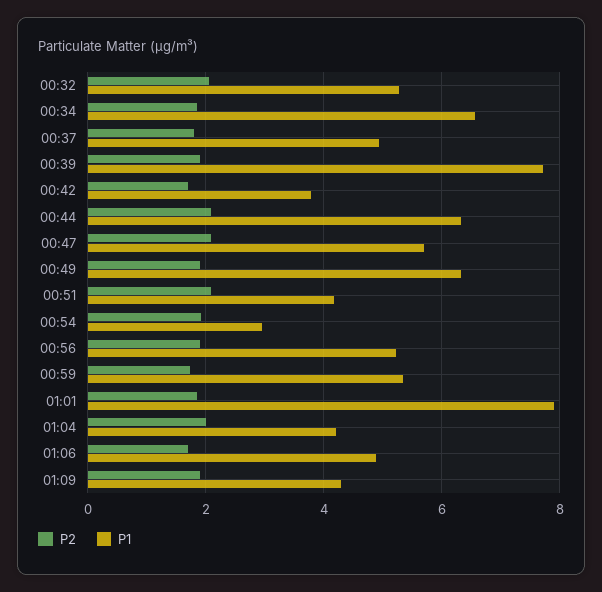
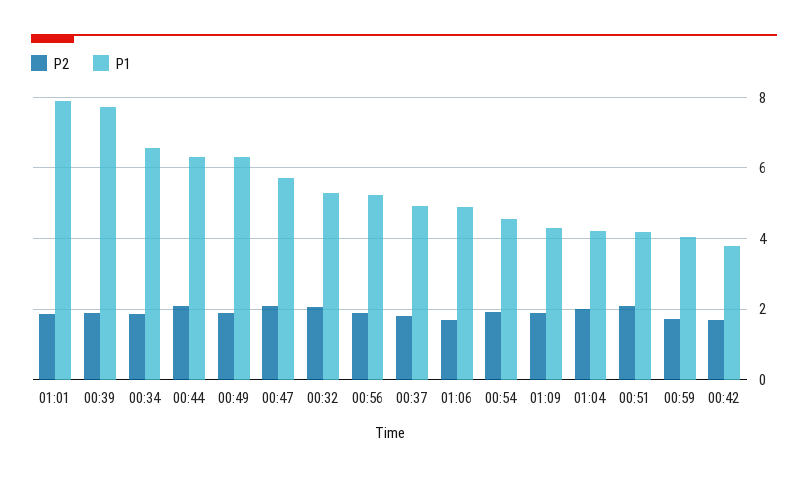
  {
    "P2": {
      "00:32": 2,
      "00:34": 1.8,
      "00:37": 1.8,
      "00:39": 2,
      "00:42": 1.8,
      "00:44": 2,
      "00:47": 2,
      "00:49": 2,
      "00:51": 2,
      "00:54": 2,
      "00:56": 2,
      "00:59": 1.8,
      "01:01": 1.8,
      "01:04": 2,
      "01:06": 1.8,
      "01:09": 2
    },
    "P1": {
      "00:32": 5.2,
      "00:34": 6.6,
      "00:37": 5,
      "00:39": 7.8,
      "00:42": 3.8,
      "00:44": 6.4,
      "00:47": 5.8,
      "00:49": 6.4,
      "00:51": 4.2,
-     "00:54": 3,
+     "00:54": 4.6,
      "00:56": 5.2,
-     "00:59": 5.4,
+     "00:59": 4,
      "01:01": 8,
      "01:04": 4.2,
      "01:06": 4.8,
      "01:09": 4.4
    }
  }

